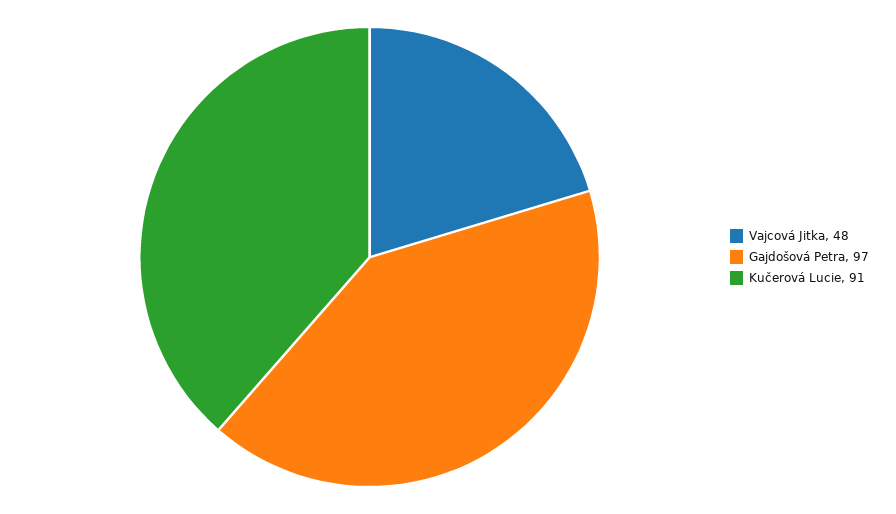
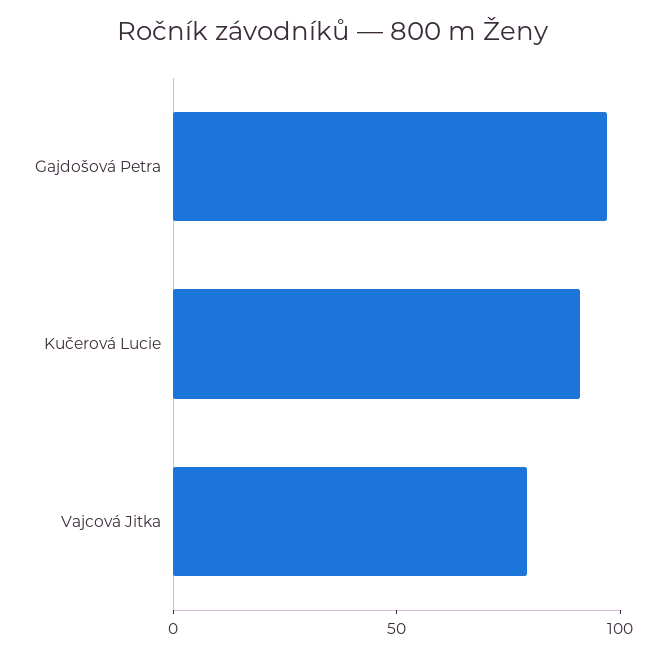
  {
-   "Vajcová Jitka": 48,
+   "Vajcová Jitka": 80,
    "Gajdošová Petra": 97,
    "Kučerová Lucie": 91
  }

